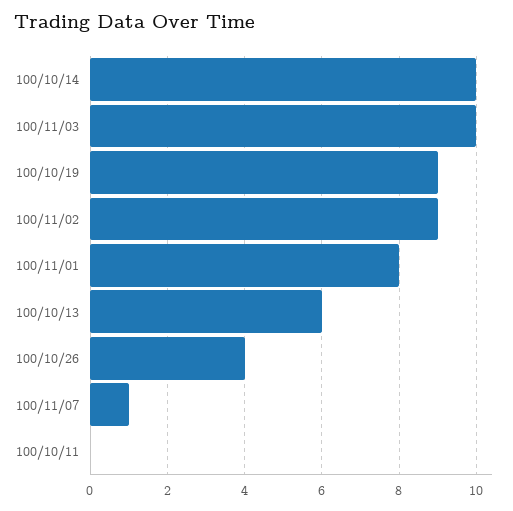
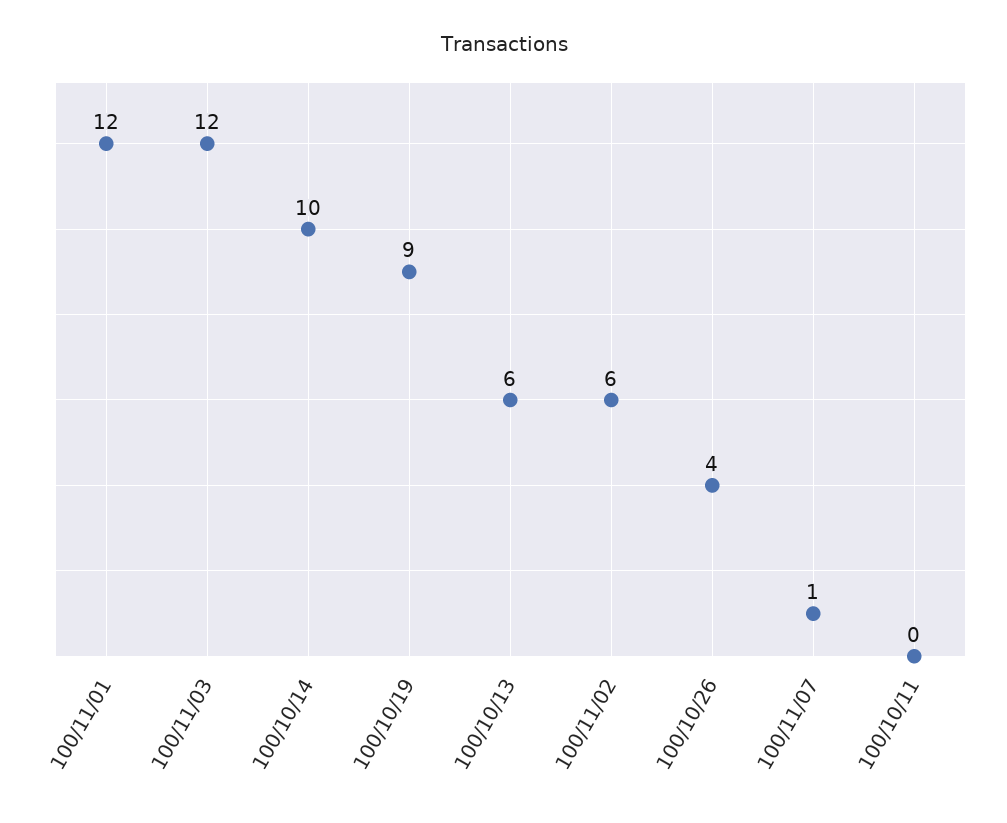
  {
    "100/10/14": 10,
-   "100/11/03": 10,
+   "100/11/03": 12,
    "100/10/19": 9,
-   "100/11/02": 9,
+   "100/11/02": 6,
-   "100/11/01": 8,
+   "100/11/01": 12,
    "100/10/13": 6,
    "100/10/26": 4,
    "100/11/07": 1,
    "100/10/11": 0
  }

